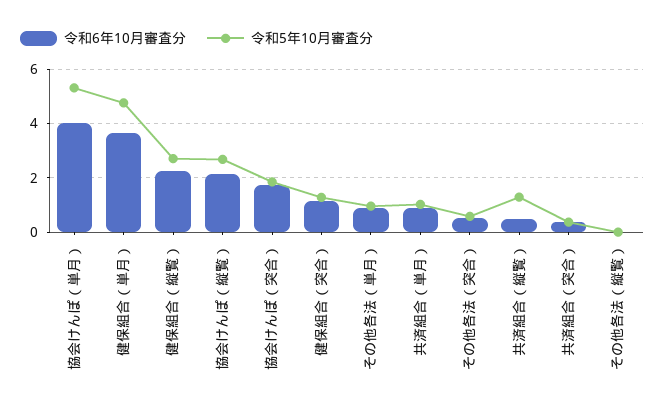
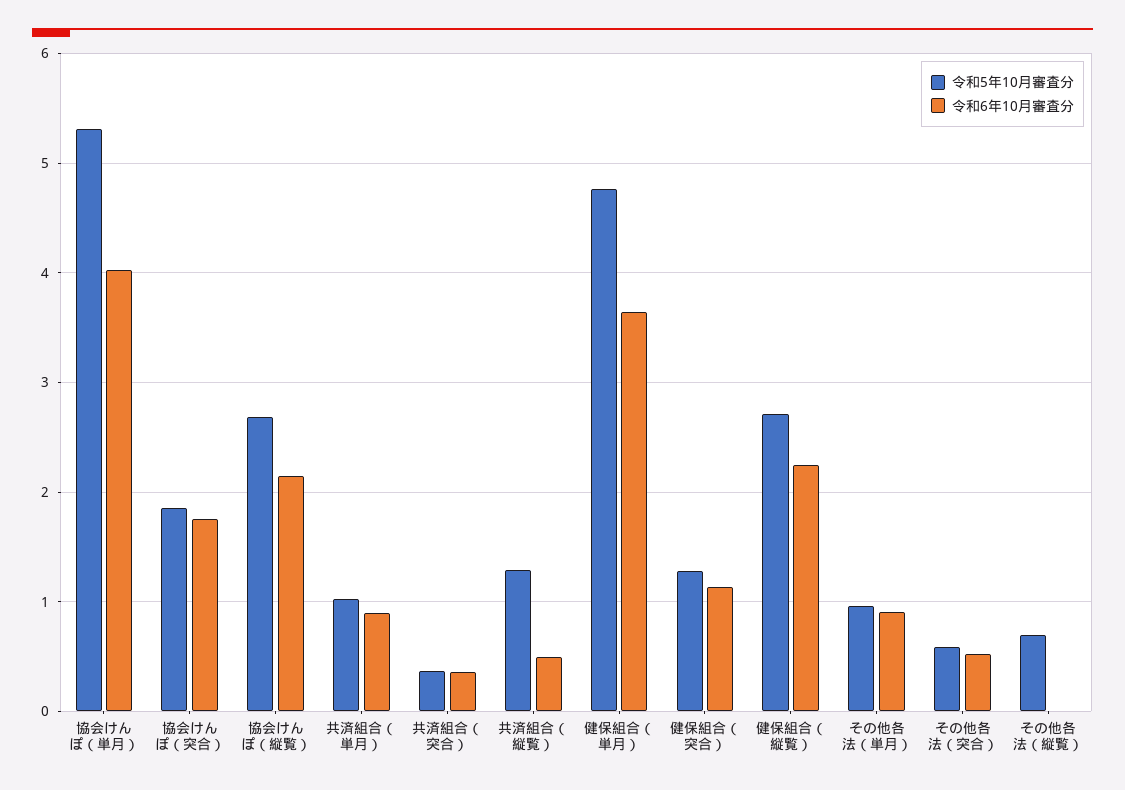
  {
    "令和6年10月審査分": {
      "協会けんぽ（単月）": 4,
      "健保組合（単月）": 3.6,
      "健保組合（縦覧）": 2.2,
      "協会けんぽ（縦覧）": 2.1,
      "協会けんぽ（突合）": 1.8,
      "健保組合（突合）": 1.1,
      "その他各法（単月）": 0.9,
      "共済組合（単月）": 0.9,
      "その他各法（突合）": 0.5,
      "共済組合（縦覧）": 0.5,
      "共済組合（突合）": 0.4,
      "その他各法（縦覧）": 0
    },
    "令和5年10月審査分": {
      "協会けんぽ（単月）": 5.3,
      "健保組合（単月）": 4.8,
      "健保組合（縦覧）": 2.7,
      "協会けんぽ（縦覧）": 2.7,
      "協会けんぽ（突合）": 1.9,
      "健保組合（突合）": 1.3,
      "その他各法（単月）": 1,
      "共済組合（単月）": 1,
      "その他各法（突合）": 0.6,
      "共済組合（縦覧）": 1.3,
      "共済組合（突合）": 0.4,
-     "その他各法（縦覧）": 0
+     "その他各法（縦覧）": 0.7
    }
  }

